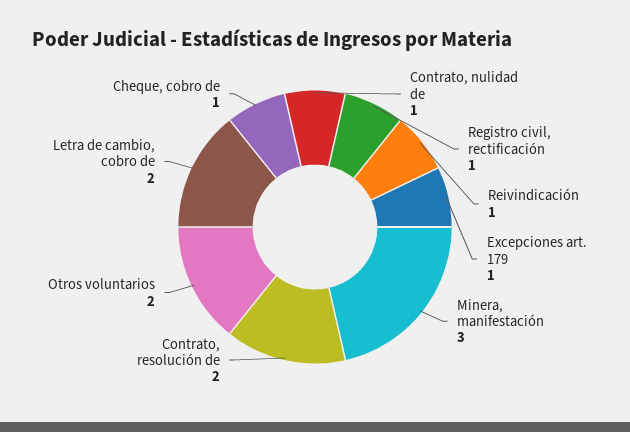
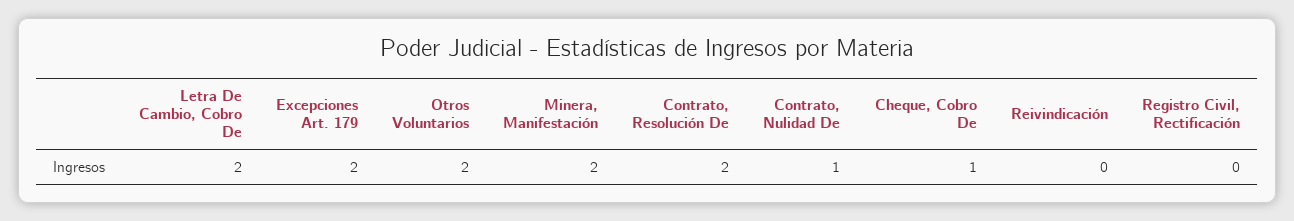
  {
    "Contrato, nulidad de": 1,
-   "Registro civil, rectificación": 1,
+   "Registro civil, rectificación": 0,
-   "Reivindicación": 1,
+   "Reivindicación": 0,
-   "Excepciones art. 179": 1,
+   "Excepciones art. 179": 2,
-   "Minera, manifestación": 3,
+   "Minera, manifestación": 2,
    "Contrato, resolución de": 2,
    "Otros voluntarios": 2,
    "Letra de cambio, cobro de": 2,
    "Cheque, cobro de": 1
  }

